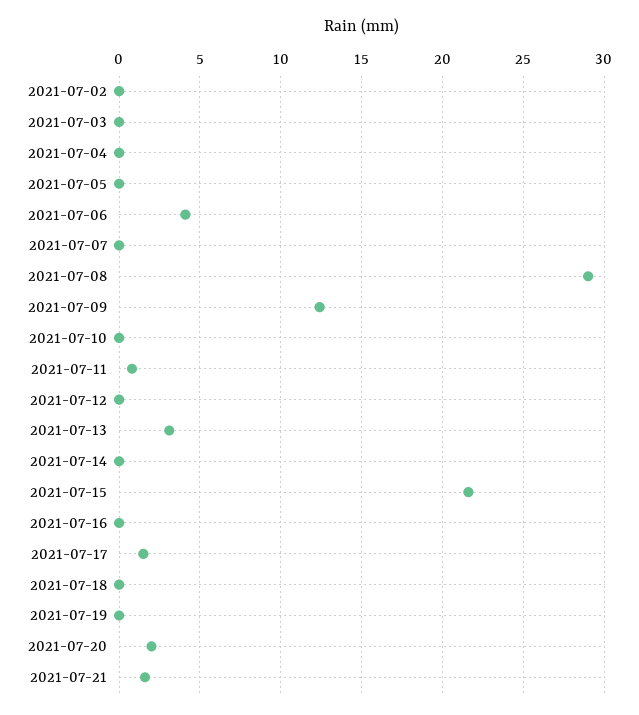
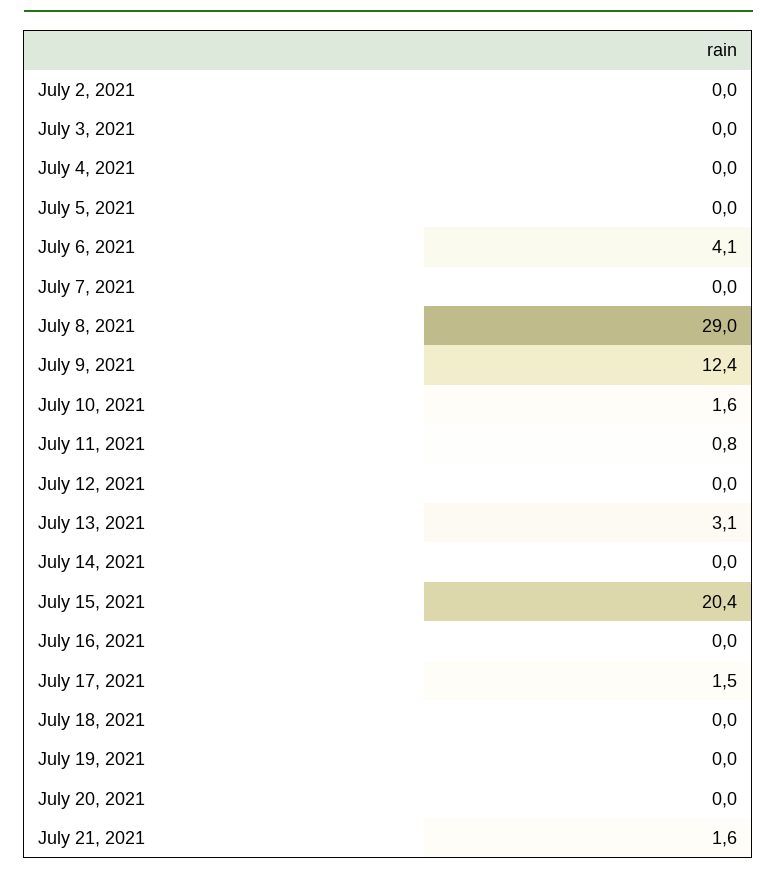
  {
    "2021-07-02": 0,
    "2021-07-03": 0,
    "2021-07-04": 0,
    "2021-07-05": 0,
    "2021-07-06": 4.1,
    "2021-07-07": 0,
    "2021-07-08": 29,
    "2021-07-09": 12.4,
-   "2021-07-10": 0,
+   "2021-07-10": 1.6,
    "2021-07-11": 0.8,
    "2021-07-12": 0,
    "2021-07-13": 3.1,
    "2021-07-14": 0,
-   "2021-07-15": 21.5,
+   "2021-07-15": 20.4,
    "2021-07-16": 0,
    "2021-07-17": 1.5,
    "2021-07-18": 0,
    "2021-07-19": 0,
-   "2021-07-20": 2,
+   "2021-07-20": 0,
    "2021-07-21": 1.6
  }

